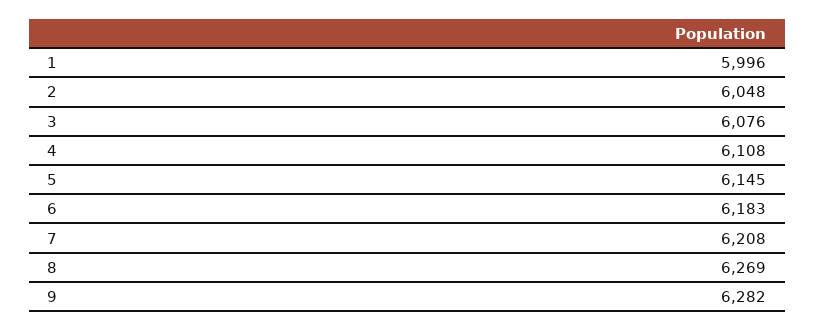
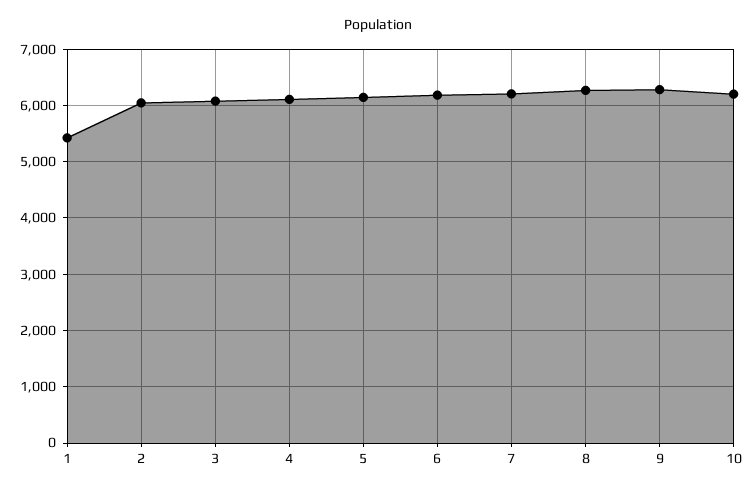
  {
-   "1": 5996,
+   "1": 5400,
    "2": 6048,
    "3": 6076,
    "4": 6108,
    "5": 6145,
    "6": 6183,
    "7": 6208,
    "8": 6269,
-   "9": 6282
+   "9": 6282,
+   "10": 6200
  }

